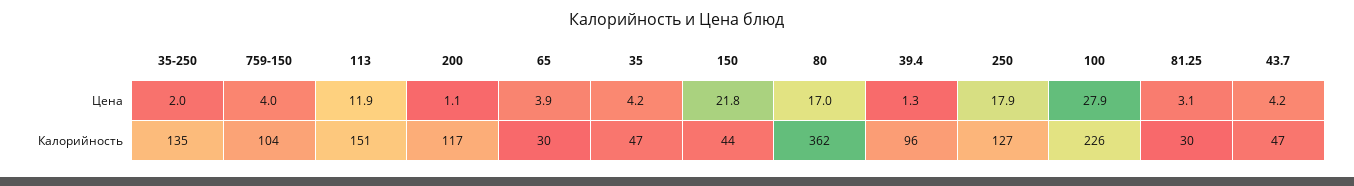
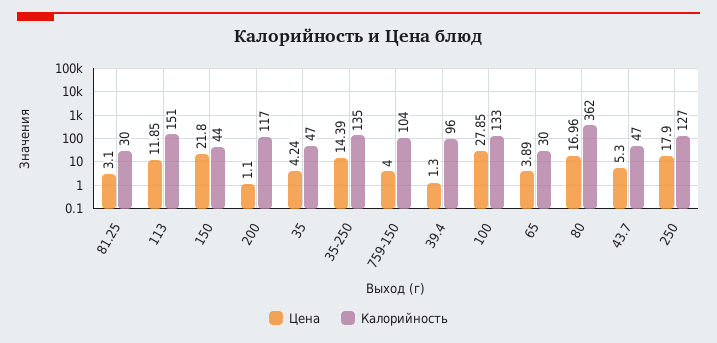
  {
    "Цена": {
-     "35-250": 2,
+     "35-250": 14.39,
      "759-150": 4,
      "113": 11.85,
      "200": 1.1,
      "65": 3.89,
      "35": 4.24,
      "150": 21.8,
      "80": 16.96,
      "39.4": 1.3,
      "250": 17.9,
      "100": 27.85,
      "81.25": 3.1,
-     "43.7": 4.2
+     "43.7": 5.3
    },
    "Калорийность": {
      "35-250": 135,
      "759-150": 104,
      "113": 151,
      "200": 117,
      "65": 30,
      "35": 47,
      "150": 44,
      "80": 362,
      "39.4": 96,
      "250": 127,
-     "100": 226,
+     "100": 133,
      "81.25": 30,
      "43.7": 47
    }
  }

